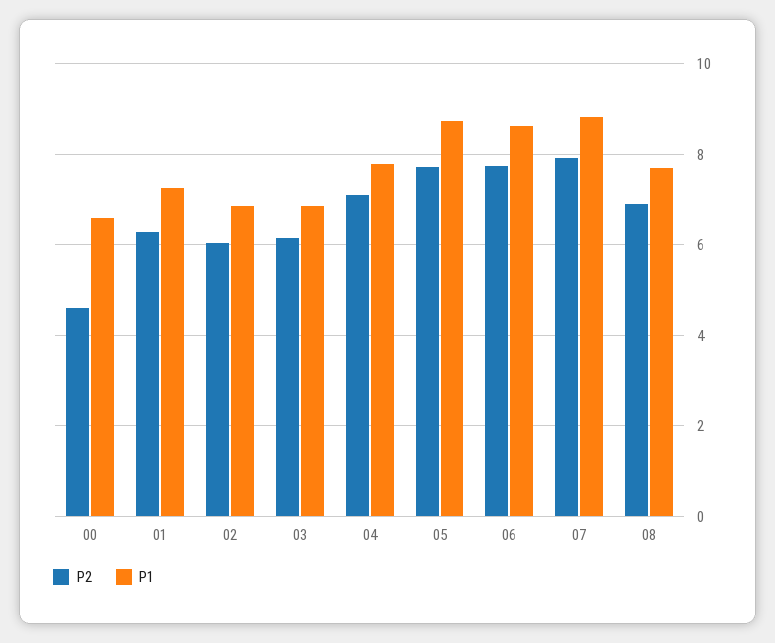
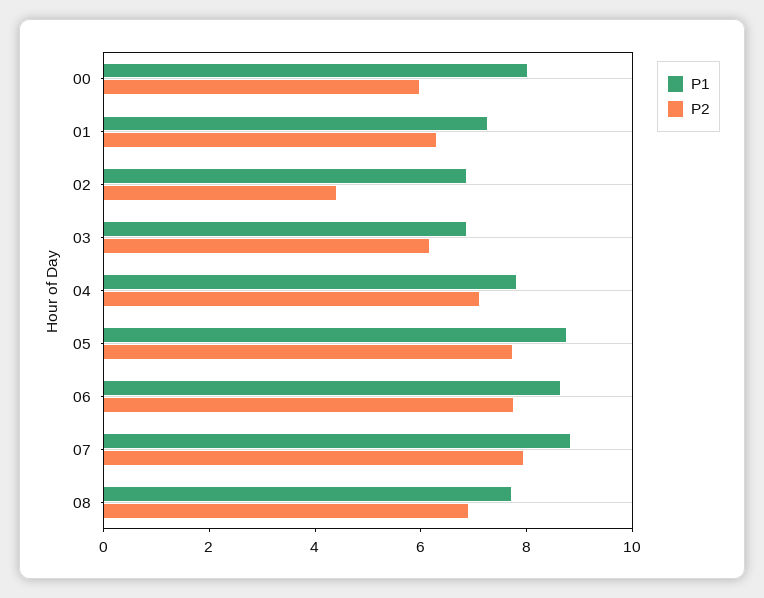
  {
    "P2": {
-     "00": 4.6,
+     "00": 6,
      "01": 6.2,
-     "02": 6,
+     "02": 4.5,
      "03": 6.2,
      "04": 7.2,
      "05": 7.8,
      "06": 7.8,
      "07": 8,
      "08": 7
    },
    "P1": {
-     "00": 6.6,
+     "00": 8,
      "01": 7.2,
      "02": 6.8,
      "03": 6.8,
      "04": 7.8,
      "05": 8.8,
      "06": 8.6,
      "07": 8.8,
      "08": 7.8
    }
  }

